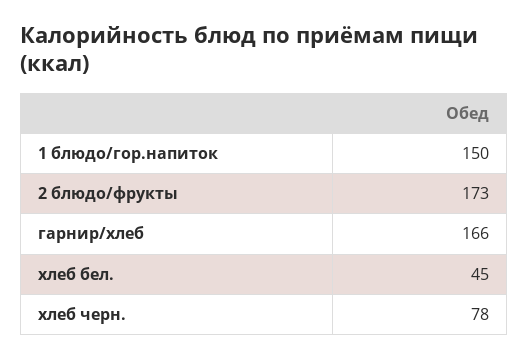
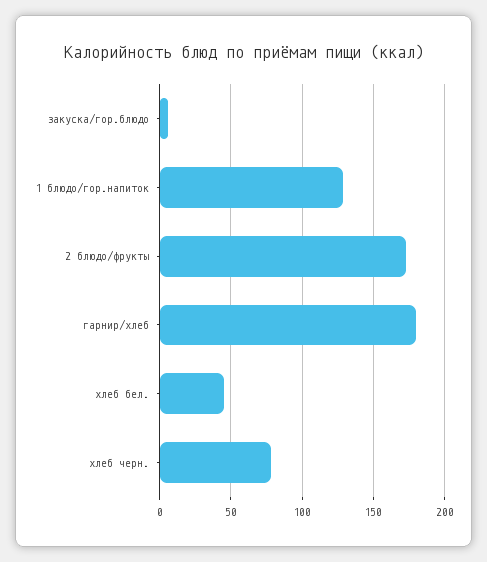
  {
-   "1 блюдо/гор.напиток": 150,
+   "1 блюдо/гор.напиток": 130,
    "2 блюдо/фрукты": 173,
-   "гарнир/хлеб": 166,
+   "гарнир/хлеб": 180,
    "хлеб бел.": 45,
-   "хлеб черн.": 78
+   "хлеб черн.": 78,
+   "закуска/гор.блюдо": 5
  }

